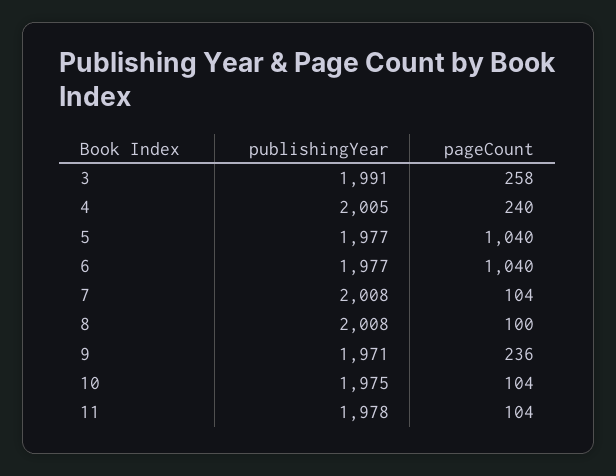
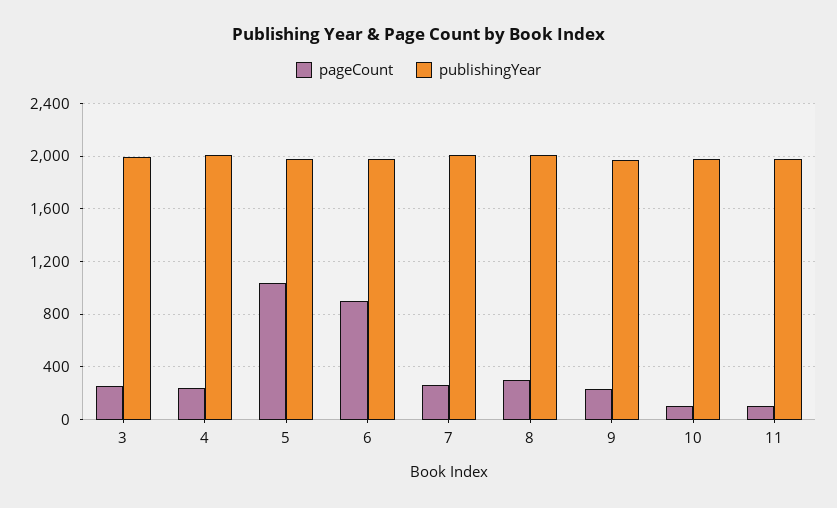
  {
    "publishingYear": {
      "3": 1991,
      "4": 2005,
      "5": 1977,
      "6": 1977,
      "7": 2008,
      "8": 2008,
      "9": 1971,
      "10": 1975,
      "11": 1978
    },
    "pageCount": {
      "3": 258,
      "4": 240,
      "5": 1040,
-     "6": 1040,
+     "6": 900,
-     "7": 104,
+     "7": 250,
-     "8": 100,
+     "8": 300,
      "9": 236,
      "10": 104,
      "11": 104
    }
  }

